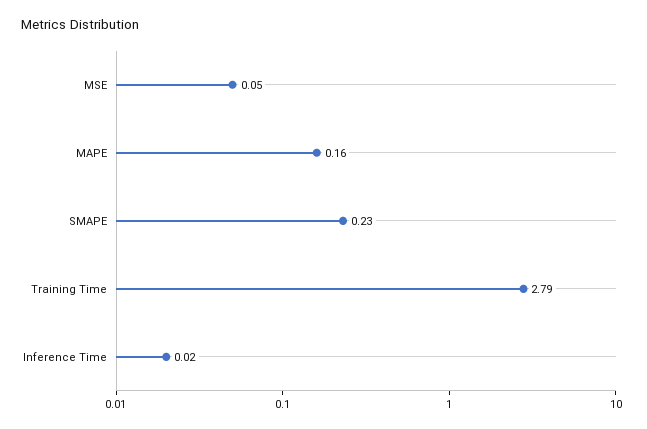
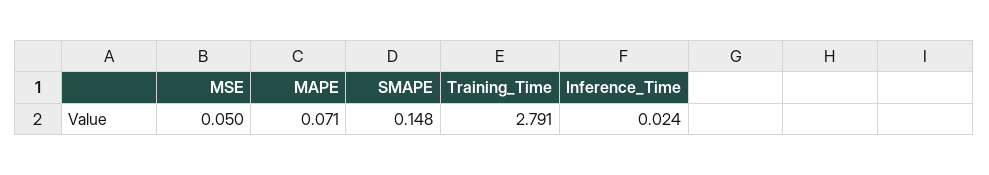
  {
    "MSE": 0.05,
-   "MAPE": 0.16,
+   "MAPE": 0.071,
-   "SMAPE": 0.23,
+   "SMAPE": 0.148,
    "Training Time": 2.791,
    "Inference Time": 0.024
  }

